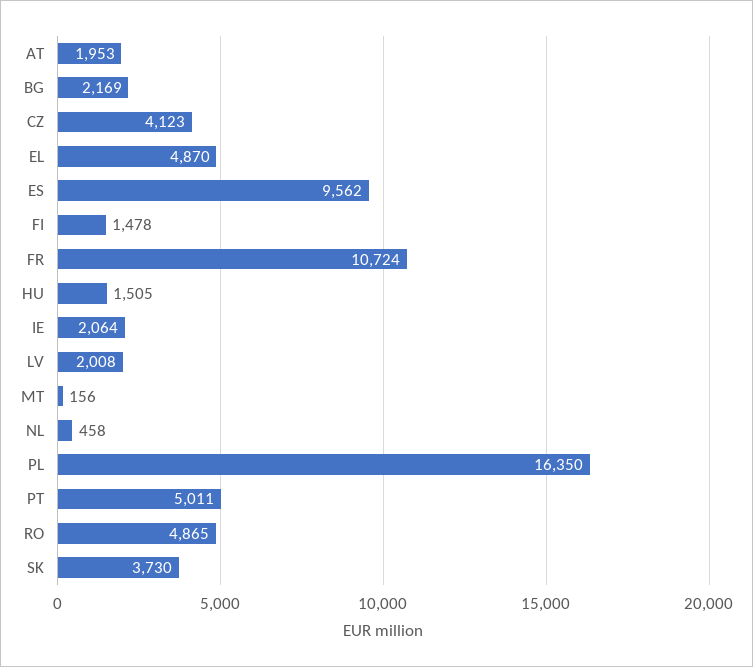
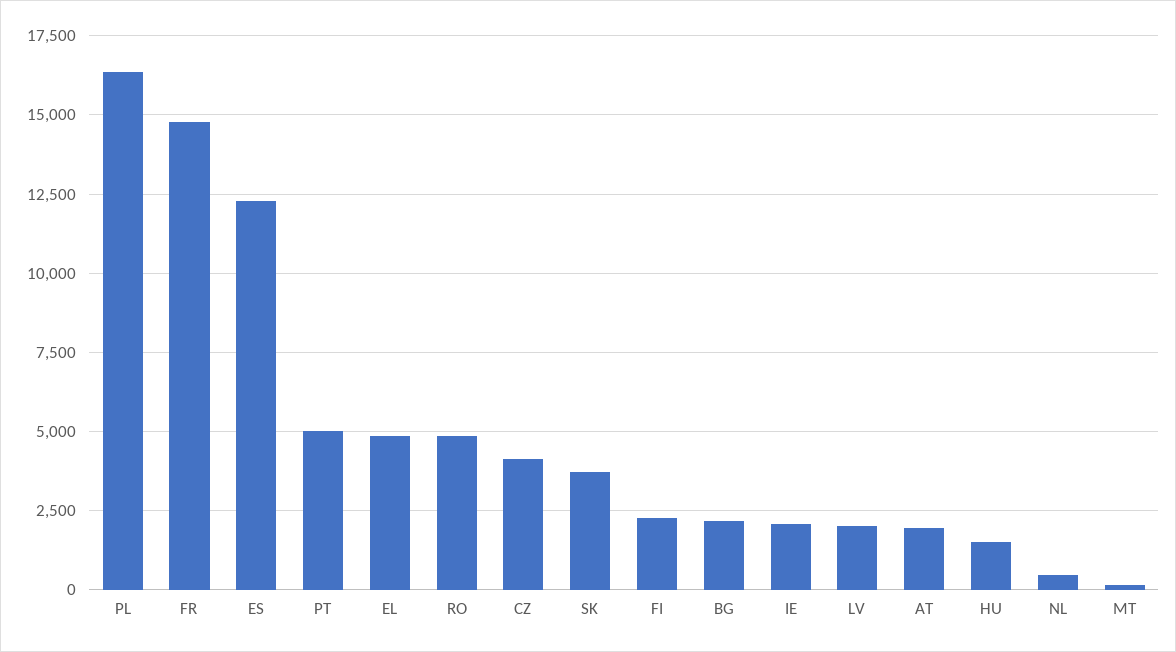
  {
    "AT": 1953,
    "BG": 2169,
    "CZ": 4123,
    "EL": 4870,
-   "ES": 9562,
+   "ES": 12250,
-   "FI": 1478,
+   "FI": 2250,
-   "FR": 10724,
+   "FR": 14750,
    "HU": 1505,
    "IE": 2064,
    "LV": 2008,
    "MT": 156,
    "NL": 458,
    "PL": 16350,
    "PT": 5011,
    "RO": 4865,
    "SK": 3730
  }

